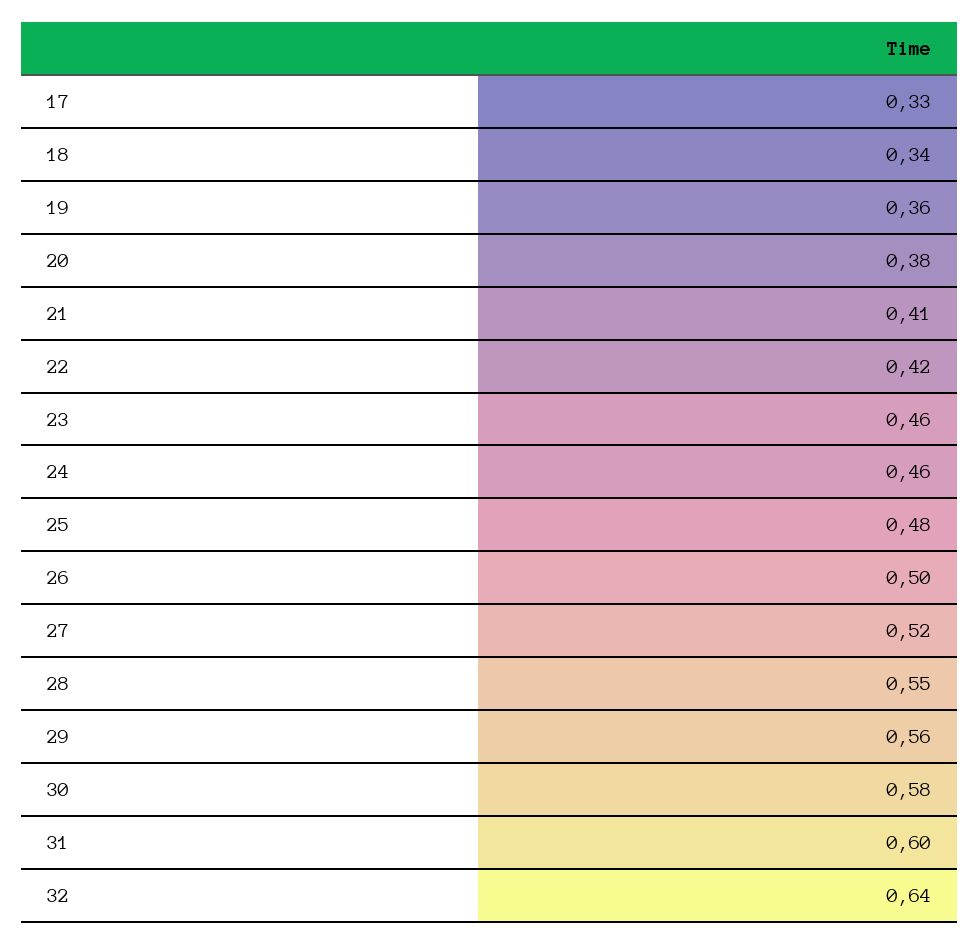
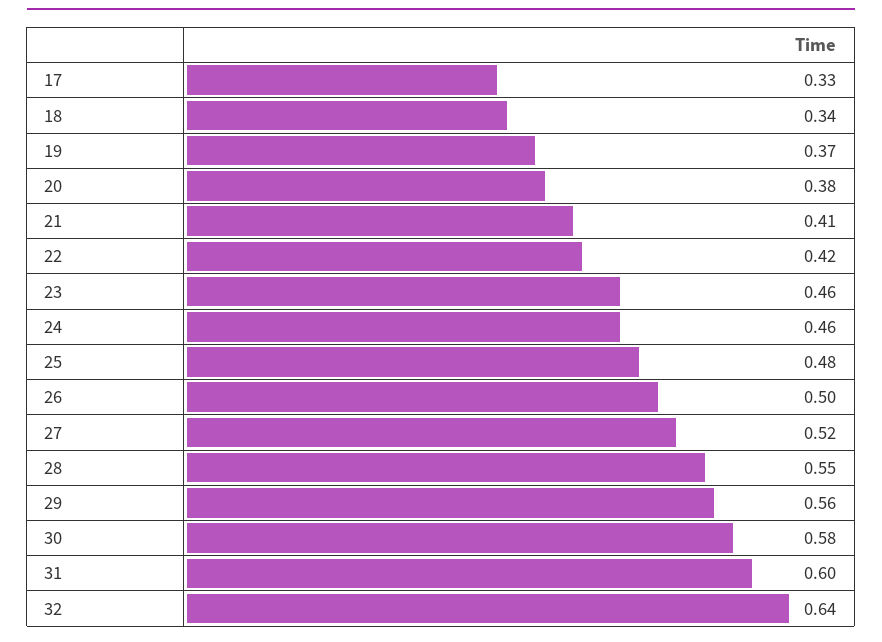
  {
    "17": 0.33,
    "18": 0.34,
-   "19": 0.36,
+   "19": 0.37,
    "20": 0.38,
    "21": 0.41,
    "22": 0.42,
    "23": 0.46,
    "24": 0.46,
    "25": 0.48,
    "26": 0.5,
    "27": 0.52,
    "28": 0.55,
    "29": 0.56,
    "30": 0.58,
    "31": 0.6,
    "32": 0.64
  }

